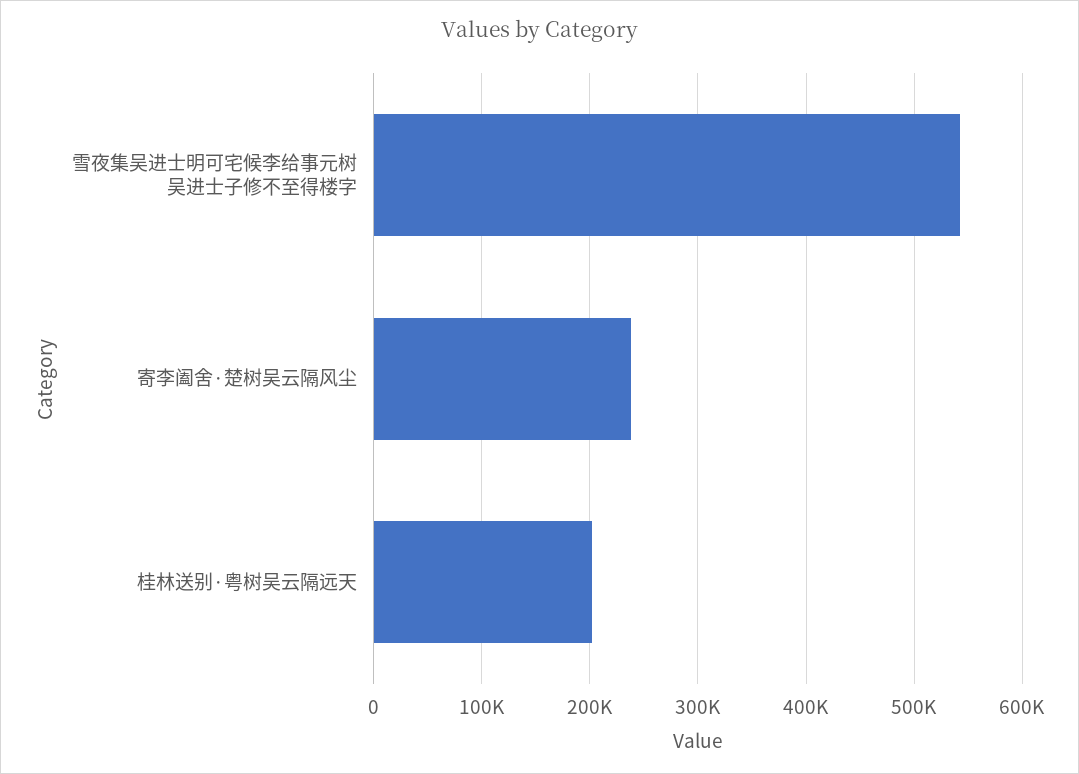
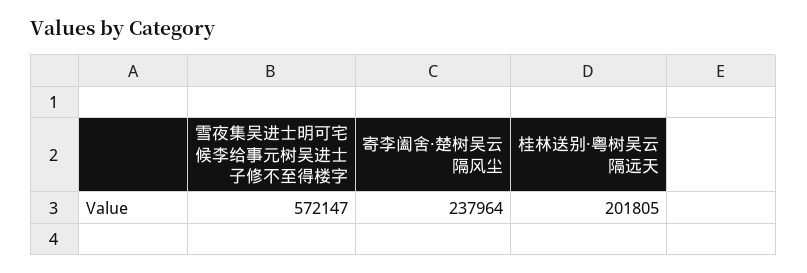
  {
-   "雪夜集吴进士明可宅候李给事元树吴进士子修不至得楼字": 540000,
+   "雪夜集吴进士明可宅候李给事元树吴进士子修不至得楼字": 572147,
    "寄李阖舍·楚树吴云隔风尘": 237964,
    "桂林送别·粤树吴云隔远天": 201805
  }

